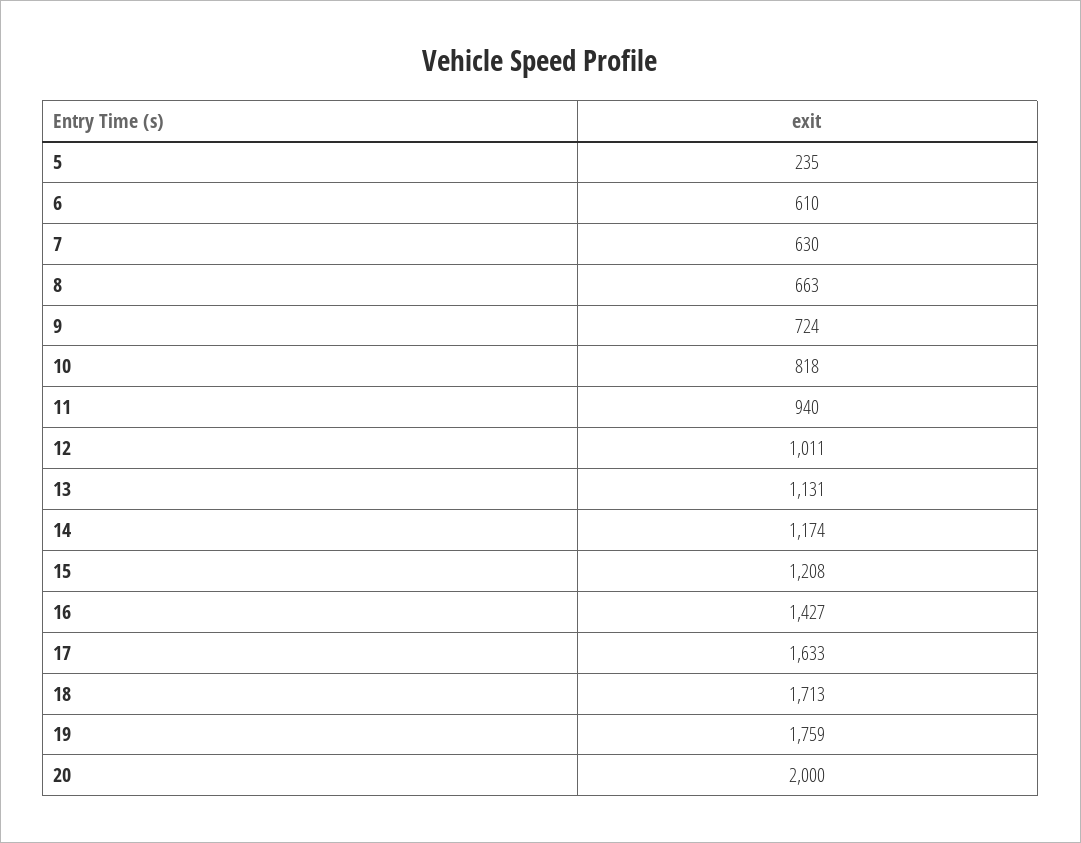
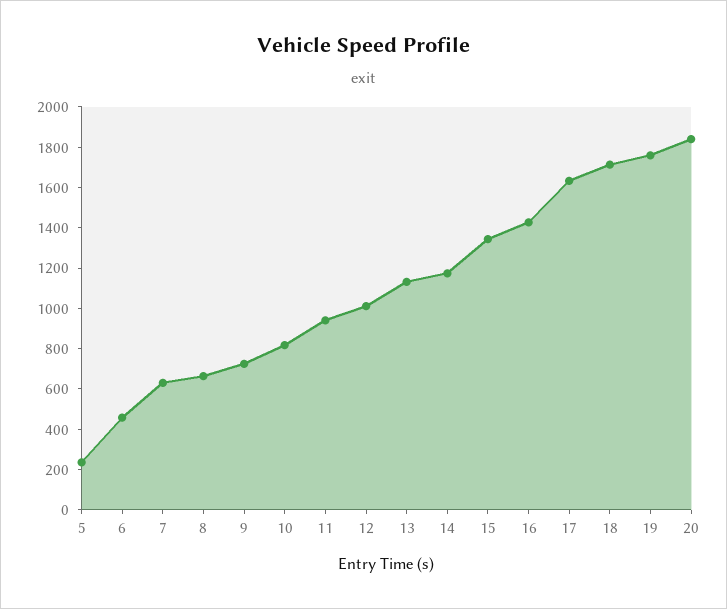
  {
    "5": 235,
-   "6": 610,
+   "6": 450,
    "7": 630,
    "8": 663,
    "9": 724,
    "10": 818,
    "11": 940,
    "12": 1011,
    "13": 1131,
    "14": 1174,
-   "15": 1208,
+   "15": 1350,
    "16": 1427,
    "17": 1633,
    "18": 1713,
    "19": 1759,
-   "20": 2000
+   "20": 1850
  }

